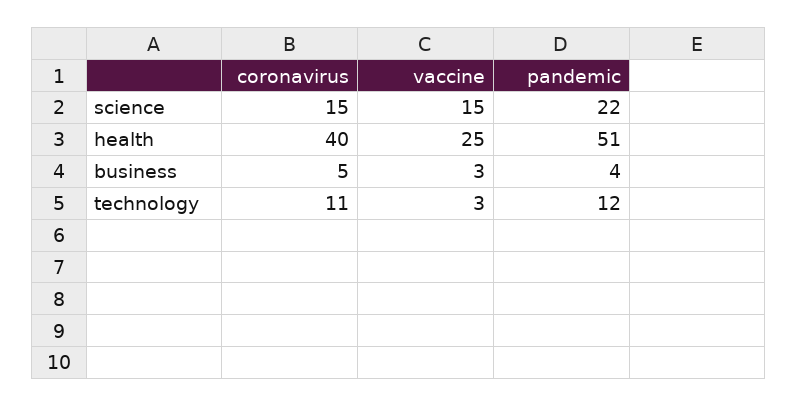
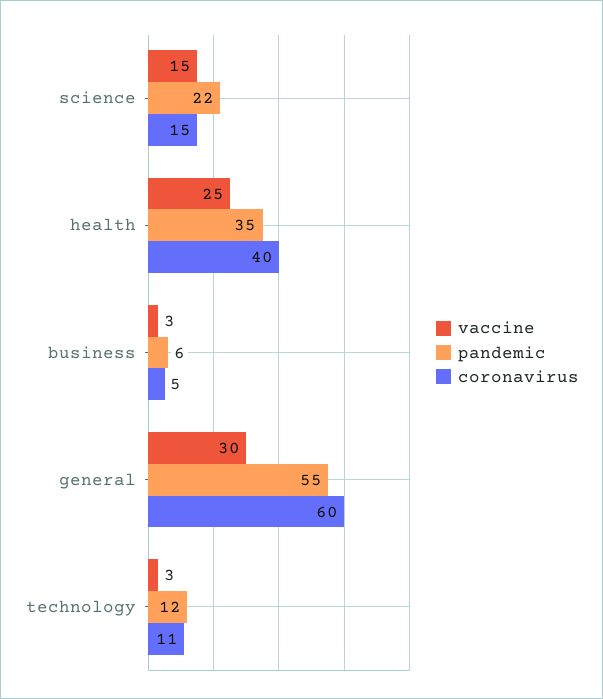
  {
    "coronavirus": {
      "science": 15,
      "health": 40,
      "business": 5,
-     "technology": 11
+     "technology": 11,
+     "general": 60
    },
    "vaccine": {
      "science": 15,
      "health": 25,
      "business": 3,
-     "technology": 3
+     "technology": 3,
+     "general": 30
    },
    "pandemic": {
      "science": 22,
-     "health": 51,
+     "health": 35,
-     "business": 4,
+     "business": 6,
-     "technology": 12
+     "technology": 12,
+     "general": 55
    }
  }

